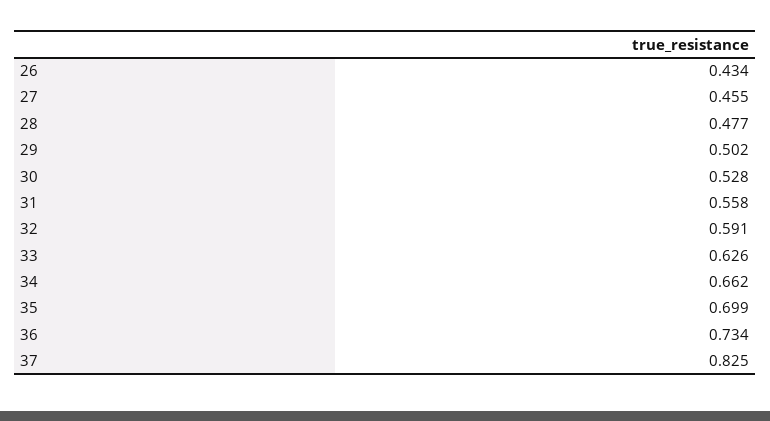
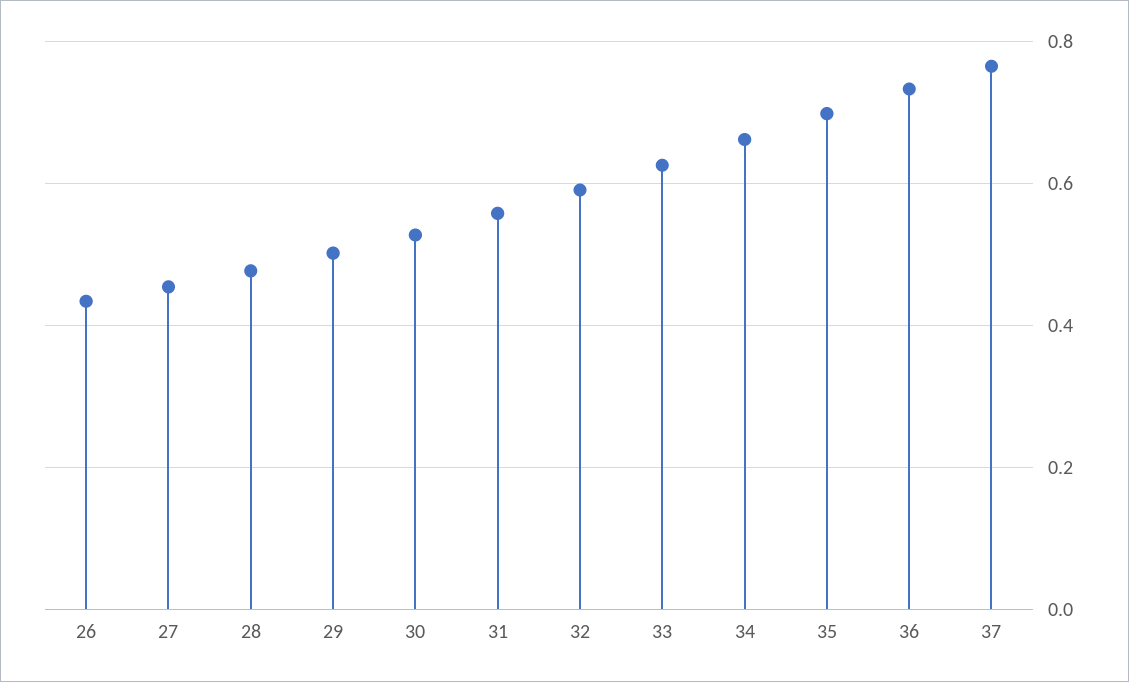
  {
    "26": 0.434,
    "27": 0.455,
    "28": 0.477,
    "29": 0.502,
    "30": 0.528,
    "31": 0.558,
    "32": 0.591,
    "33": 0.626,
    "34": 0.662,
    "35": 0.699,
    "36": 0.734,
-   "37": 0.825
+   "37": 0.76
  }

